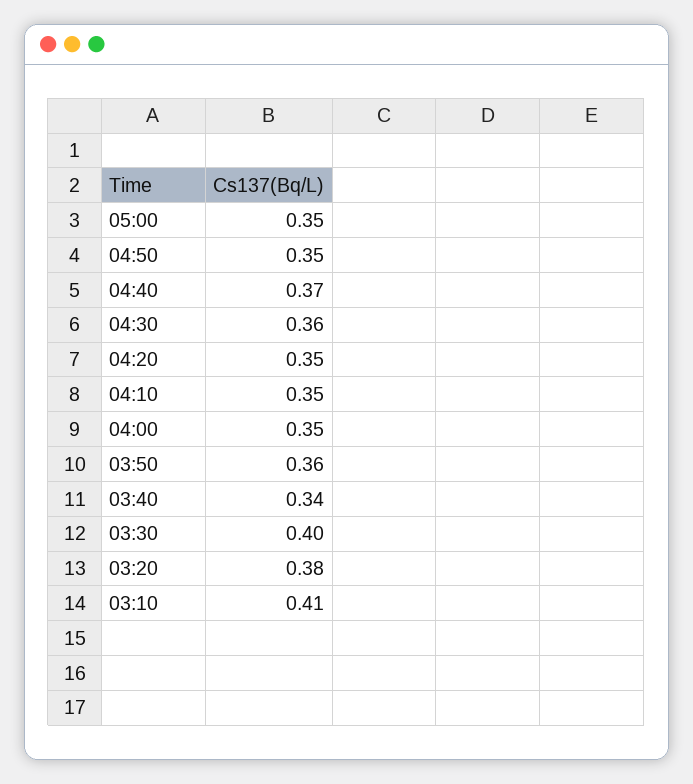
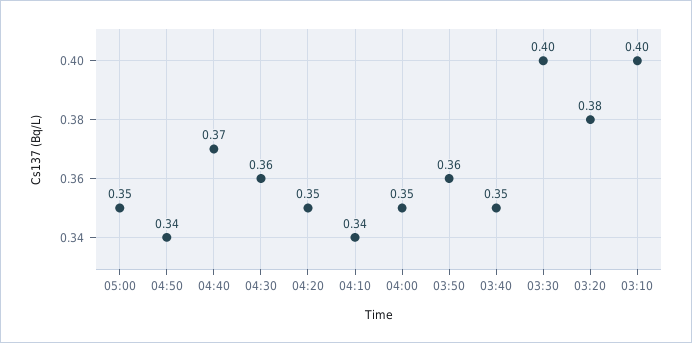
  {
    "05:00": 0.35,
-   "04:50": 0.35,
+   "04:50": 0.34,
    "04:40": 0.37,
    "04:30": 0.36,
    "04:20": 0.35,
-   "04:10": 0.35,
+   "04:10": 0.34,
    "04:00": 0.35,
    "03:50": 0.36,
-   "03:40": 0.34,
+   "03:40": 0.35,
    "03:30": 0.4,
    "03:20": 0.38,
-   "03:10": 0.41
+   "03:10": 0.4
  }

